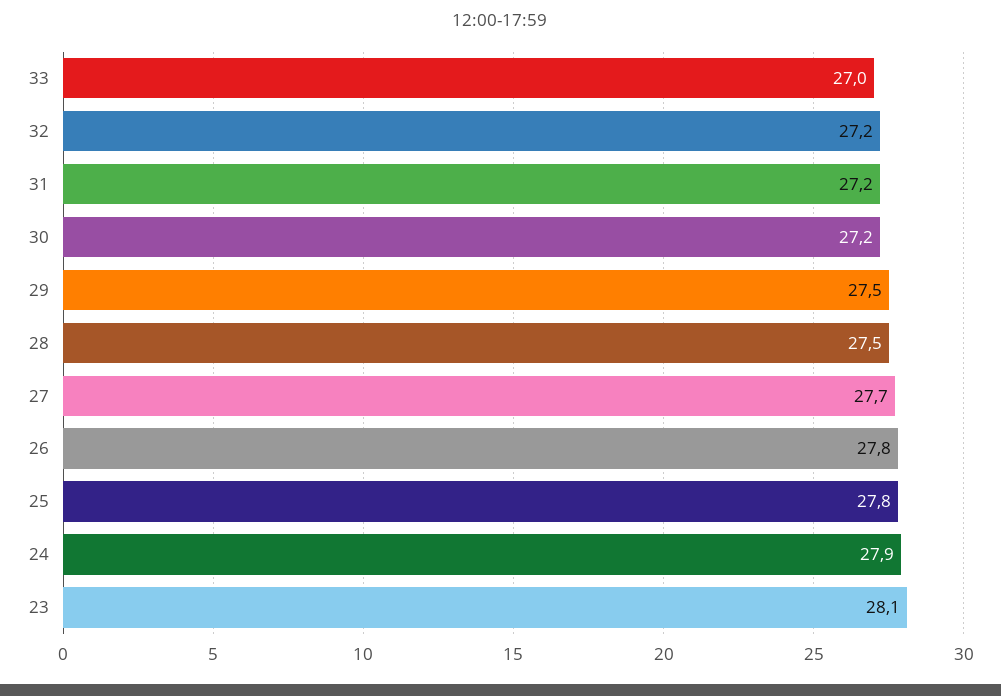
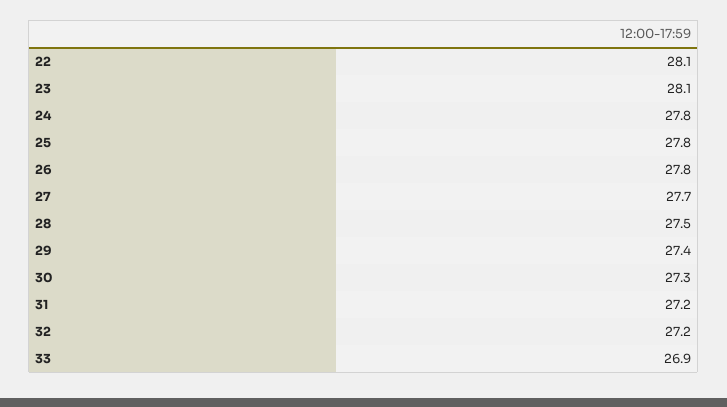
  {
-   "33": 27,
+   "33": 26.9,
    "32": 27.2,
    "31": 27.2,
-   "30": 27.2,
+   "30": 27.3,
-   "29": 27.5,
+   "29": 27.4,
    "28": 27.5,
    "27": 27.7,
    "26": 27.8,
    "25": 27.8,
-   "24": 27.9,
+   "24": 27.8,
-   "23": 28.1
+   "23": 28.1,
+   "22": 28.1
  }

